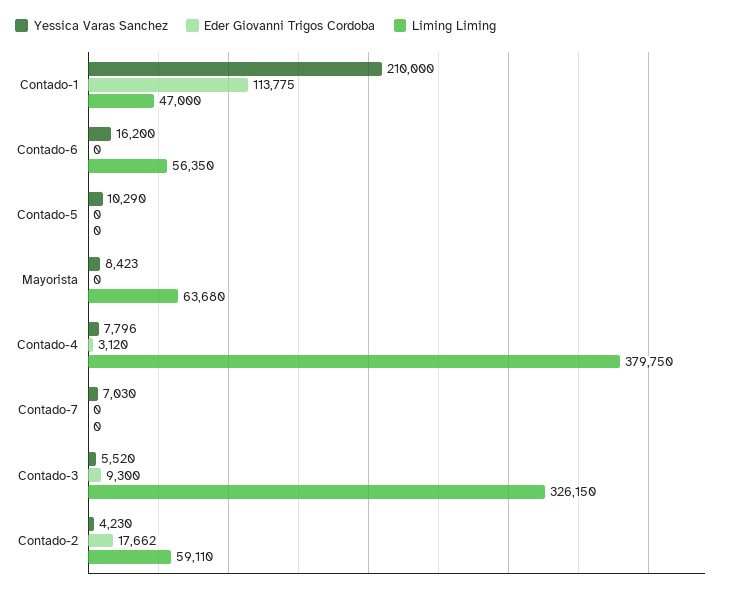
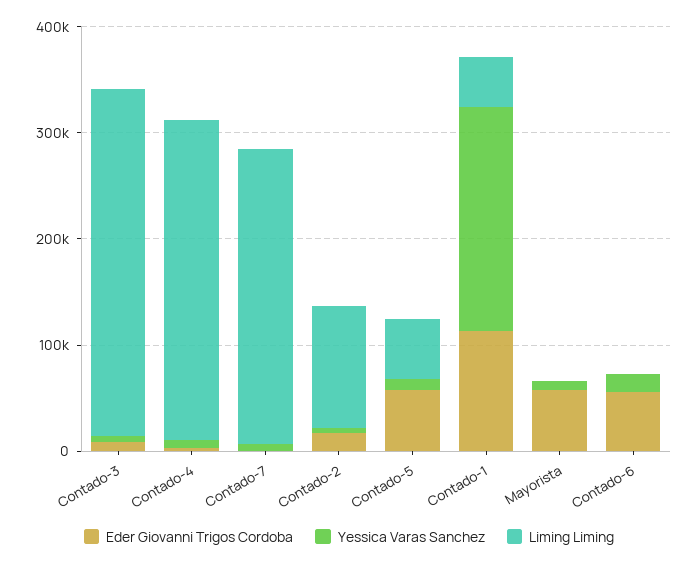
  {
    "Yessica Varas Sanchez": {
      "Contado-1": 210000,
      "Contado-6": 16200,
      "Contado-5": 10290,
      "Mayorista": 8423,
      "Contado-4": 7796,
      "Contado-7": 7030,
      "Contado-3": 5520,
      "Contado-2": 4230
    },
    "Eder Giovanni Trigos Cordoba": {
      "Contado-1": 113775,
-     "Contado-6": 0,
+     "Contado-6": 60000,
-     "Contado-5": 0,
+     "Contado-5": 60000,
-     "Mayorista": 0,
+     "Mayorista": 60000,
      "Contado-4": 3120,
      "Contado-7": 0,
      "Contado-3": 9300,
      "Contado-2": 17662
    },
    "Liming Liming": {
      "Contado-1": 47000,
-     "Contado-6": 56350,
+     "Contado-6": 0,
-     "Contado-5": 0,
+     "Contado-5": 60000,
-     "Mayorista": 63680,
+     "Mayorista": 0,
-     "Contado-4": 379750,
+     "Contado-4": 300000,
-     "Contado-7": 0,
+     "Contado-7": 280000,
      "Contado-3": 326150,
-     "Contado-2": 59110
+     "Contado-2": 120000
    }
  }

